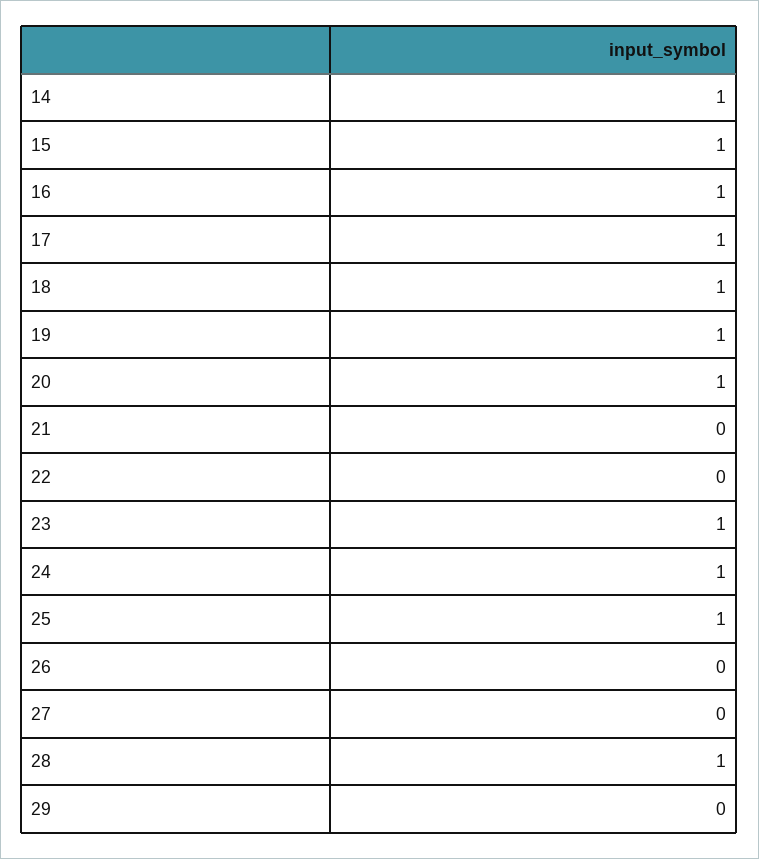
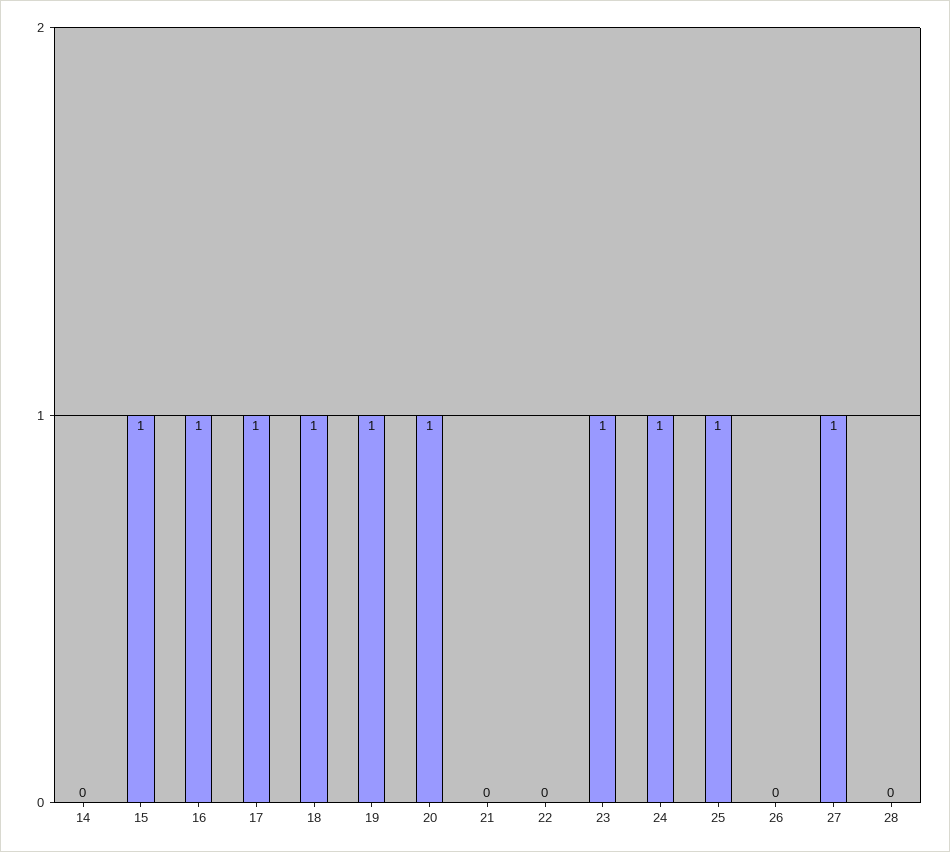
  {
-   "14": 1,
+   "14": 0,
    "15": 1,
    "16": 1,
    "17": 1,
    "18": 1,
    "19": 1,
    "20": 1,
    "21": 0,
    "22": 0,
    "23": 1,
    "24": 1,
    "25": 1,
    "26": 0,
-   "27": 0,
+   "27": 1,
-   "28": 1,
+   "28": 0
-   "29": 0
  }

